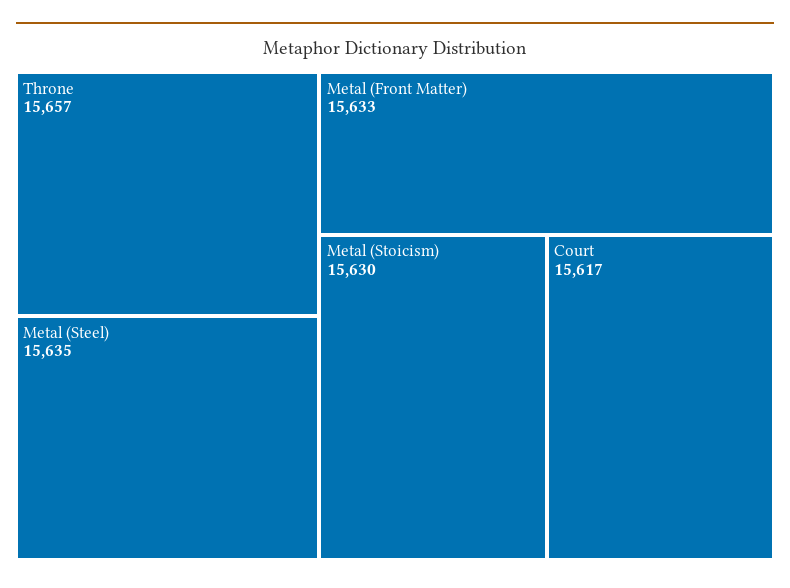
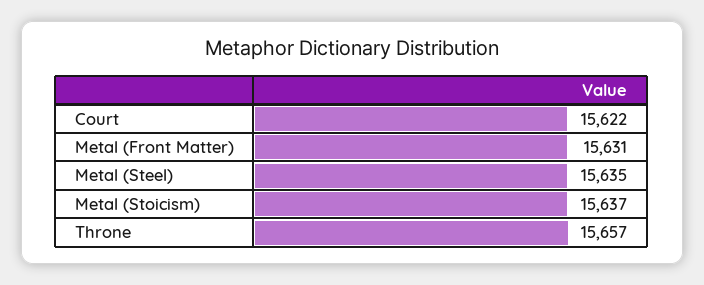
  {
    "Throne": 15657,
    "Metal (Steel)": 15635,
-   "Metal (Front Matter)": 15633,
+   "Metal (Front Matter)": 15631,
-   "Metal (Stoicism)": 15630,
+   "Metal (Stoicism)": 15637,
-   "Court": 15617
+   "Court": 15622
  }

